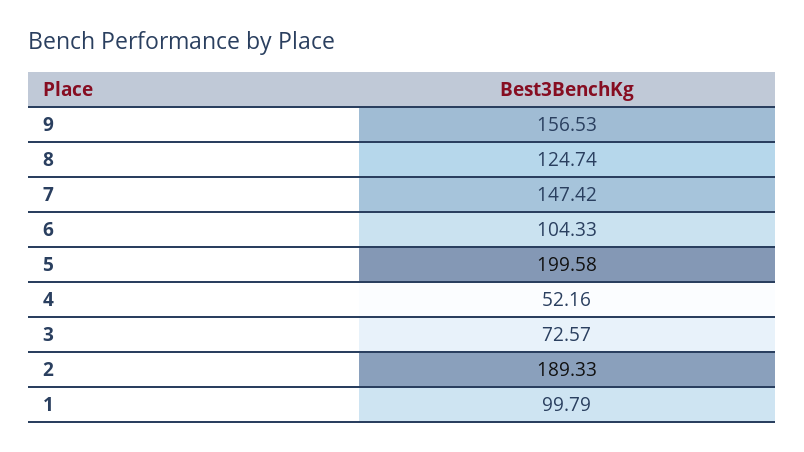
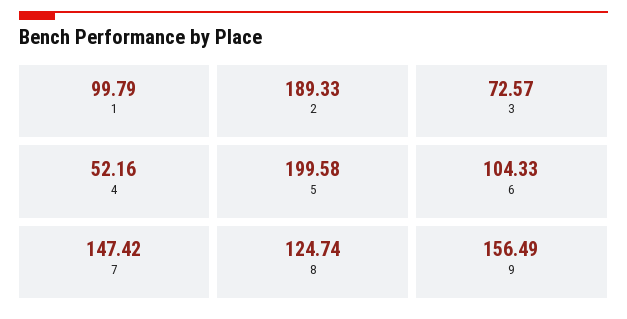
  {
-   "9": 156.53,
+   "9": 156.49,
    "8": 124.74,
    "7": 147.42,
    "6": 104.33,
    "5": 199.58,
    "4": 52.16,
    "3": 72.57,
    "2": 189.33,
    "1": 99.79
  }

